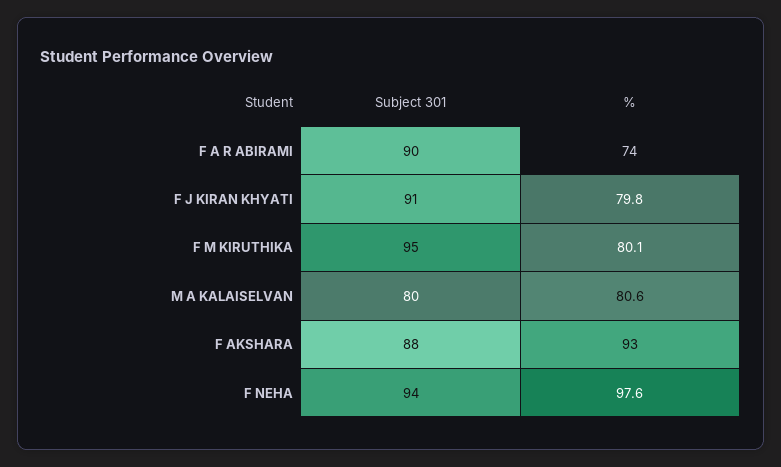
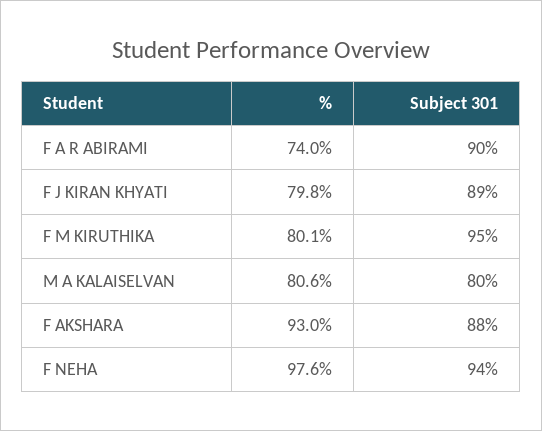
  {
    "Subject 301": {
      "F A R ABIRAMI": 90,
-     "F J KIRAN KHYATI": 91,
+     "F J KIRAN KHYATI": 89,
      "F M KIRUTHIKA": 95,
      "M A KALAISELVAN": 80,
      "F AKSHARA": 88,
      "F NEHA": 94
    },
    "%": {
      "F A R ABIRAMI": 74,
      "F J KIRAN KHYATI": 79.8,
      "F M KIRUTHIKA": 80.1,
      "M A KALAISELVAN": 80.6,
      "F AKSHARA": 93,
      "F NEHA": 97.6
    }
  }

